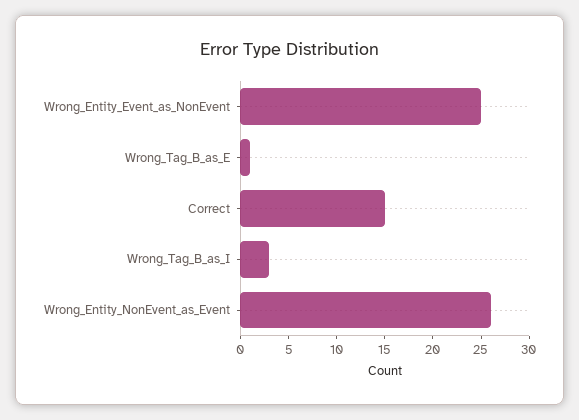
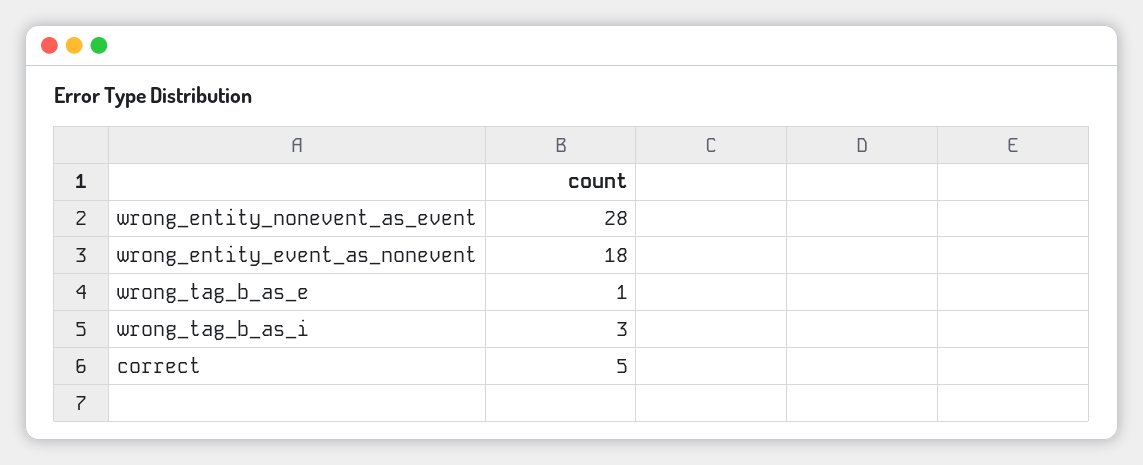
  {
-   "Wrong_Entity_Event_as_NonEvent": 25,
+   "Wrong_Entity_Event_as_NonEvent": 18,
    "Wrong_Tag_B_as_E": 1,
-   "Correct": 15,
+   "Correct": 5,
    "Wrong_Tag_B_as_I": 3,
-   "Wrong_Entity_NonEvent_as_Event": 26
+   "Wrong_Entity_NonEvent_as_Event": 28
  }

